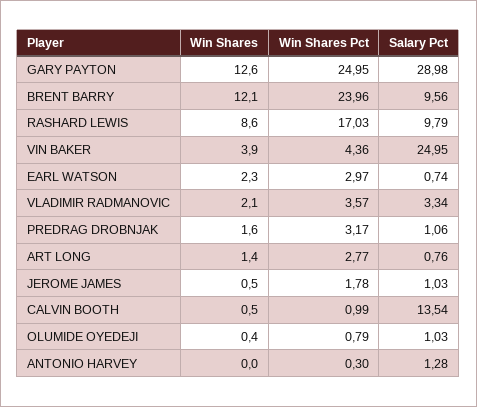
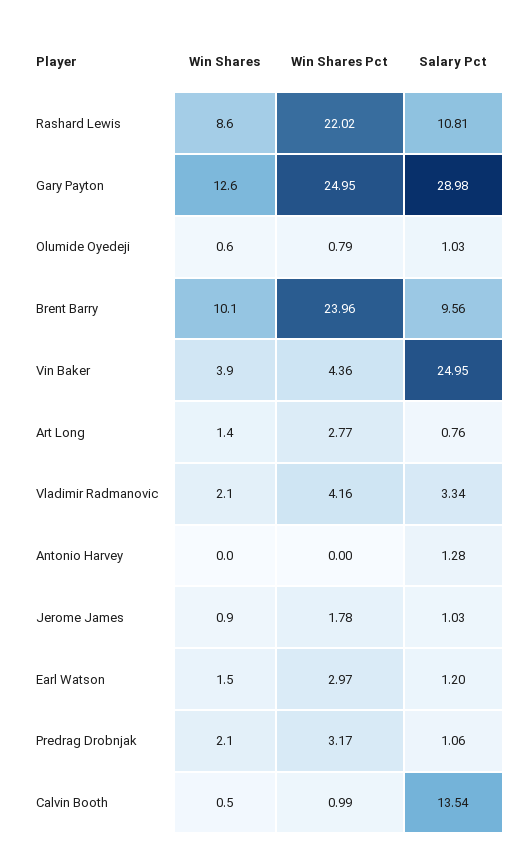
  {
    "Win Shares": {
      "GARY PAYTON": 12.6,
-     "BRENT BARRY": 12.1,
+     "BRENT BARRY": 10.1,
      "RASHARD LEWIS": 8.6,
      "VIN BAKER": 3.9,
-     "EARL WATSON": 2.3,
+     "EARL WATSON": 1.5,
      "VLADIMIR RADMANOVIC": 2.1,
-     "PREDRAG DROBNJAK": 1.6,
+     "PREDRAG DROBNJAK": 2.1,
      "ART LONG": 1.4,
-     "JEROME JAMES": 0.5,
+     "JEROME JAMES": 0.9,
      "CALVIN BOOTH": 0.5,
-     "OLUMIDE OYEDEJI": 0.4,
+     "OLUMIDE OYEDEJI": 0.6,
      "ANTONIO HARVEY": 0
    },
    "Win Shares Pct": {
      "GARY PAYTON": 24.95,
      "BRENT BARRY": 23.96,
-     "RASHARD LEWIS": 17.03,
+     "RASHARD LEWIS": 22.02,
      "VIN BAKER": 4.36,
      "EARL WATSON": 2.97,
-     "VLADIMIR RADMANOVIC": 3.57,
+     "VLADIMIR RADMANOVIC": 4.16,
      "PREDRAG DROBNJAK": 3.17,
      "ART LONG": 2.77,
      "JEROME JAMES": 1.78,
      "CALVIN BOOTH": 0.99,
      "OLUMIDE OYEDEJI": 0.79,
-     "ANTONIO HARVEY": 0.3
+     "ANTONIO HARVEY": 0
    },
    "Salary Pct": {
      "GARY PAYTON": 28.98,
      "BRENT BARRY": 9.56,
-     "RASHARD LEWIS": 9.79,
+     "RASHARD LEWIS": 10.81,
      "VIN BAKER": 24.95,
-     "EARL WATSON": 0.74,
+     "EARL WATSON": 1.2,
      "VLADIMIR RADMANOVIC": 3.34,
      "PREDRAG DROBNJAK": 1.06,
      "ART LONG": 0.76,
      "JEROME JAMES": 1.03,
      "CALVIN BOOTH": 13.54,
      "OLUMIDE OYEDEJI": 1.03,
      "ANTONIO HARVEY": 1.28
    }
  }

